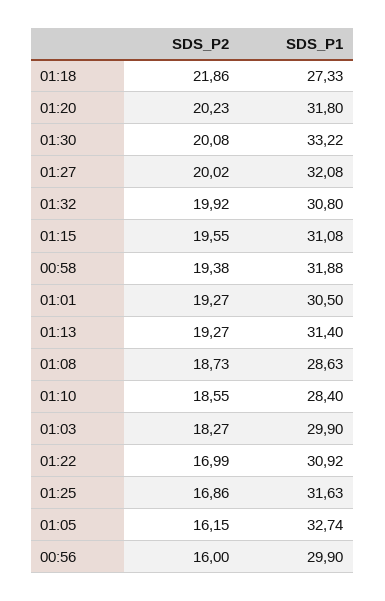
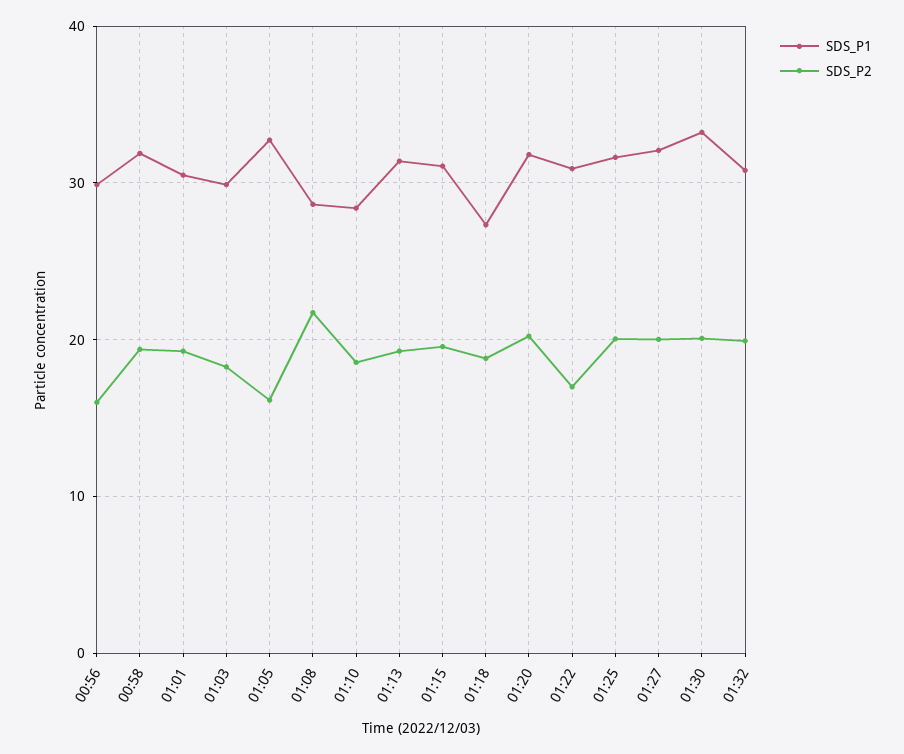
  {
    "SDS_P2": {
-     "01:18": 21.86,
+     "01:18": 19,
      "01:20": 20.23,
      "01:30": 20.08,
      "01:27": 20.02,
      "01:32": 19.92,
      "01:15": 19.55,
      "00:58": 19.38,
      "01:01": 19.27,
      "01:13": 19.27,
-     "01:08": 18.73,
+     "01:08": 22,
      "01:10": 18.55,
      "01:03": 18.27,
      "01:22": 16.99,
-     "01:25": 16.86,
+     "01:25": 20,
      "01:05": 16.15,
      "00:56": 16
    },
    "SDS_P1": {
      "01:18": 27.33,
      "01:20": 31.8,
      "01:30": 33.22,
      "01:27": 32.08,
      "01:32": 30.8,
      "01:15": 31.08,
      "00:58": 31.88,
      "01:01": 30.5,
      "01:13": 31.4,
      "01:08": 28.63,
      "01:10": 28.4,
      "01:03": 29.9,
      "01:22": 30.92,
      "01:25": 31.63,
      "01:05": 32.74,
      "00:56": 29.9
    }
  }

